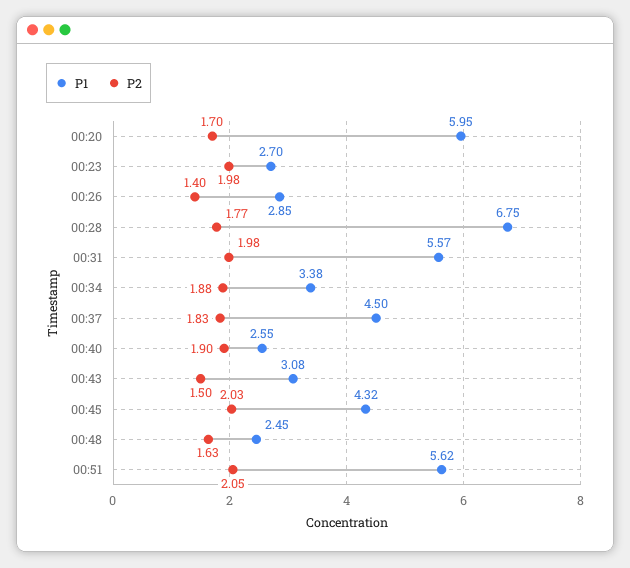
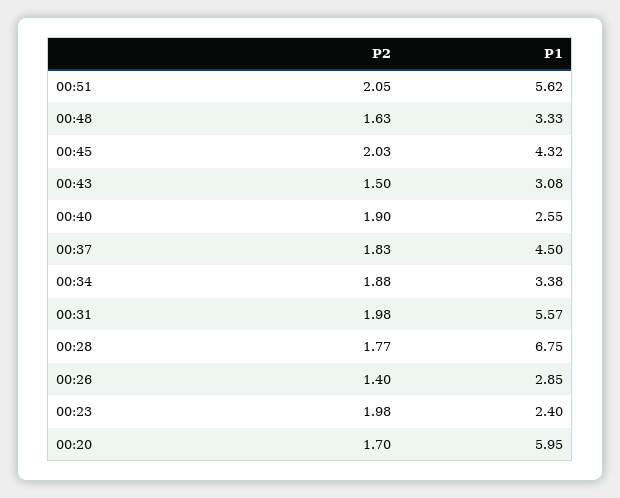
  {
    "P1": {
      "00:20": 5.95,
-     "00:23": 2.7,
+     "00:23": 2.4,
      "00:26": 2.85,
      "00:28": 6.75,
      "00:31": 5.57,
      "00:34": 3.38,
      "00:37": 4.5,
      "00:40": 2.55,
      "00:43": 3.08,
      "00:45": 4.32,
-     "00:48": 2.45,
+     "00:48": 3.33,
      "00:51": 5.62
    },
    "P2": {
      "00:20": 1.7,
      "00:23": 1.98,
      "00:26": 1.4,
      "00:28": 1.77,
      "00:31": 1.98,
      "00:34": 1.88,
      "00:37": 1.83,
      "00:40": 1.9,
      "00:43": 1.5,
      "00:45": 2.03,
      "00:48": 1.63,
      "00:51": 2.05
    }
  }

